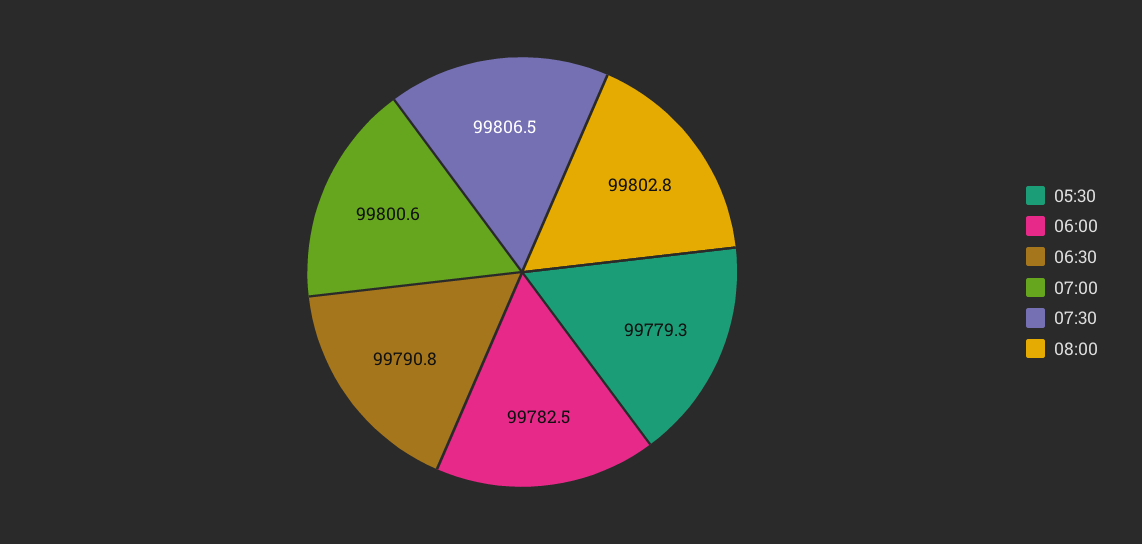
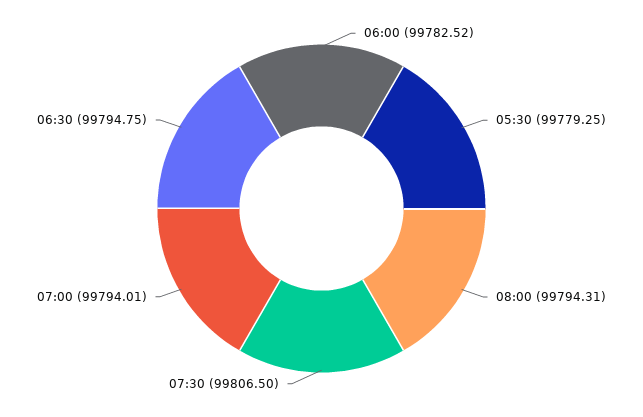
  {
    "05:30": 99779.25,
    "06:00": 99782.52,
-   "06:30": 99790.8,
+   "06:30": 99794.75,
-   "07:00": 99800.6,
+   "07:00": 99794.01,
    "07:30": 99806.5,
-   "08:00": 99802.8
+   "08:00": 99794.31
  }

